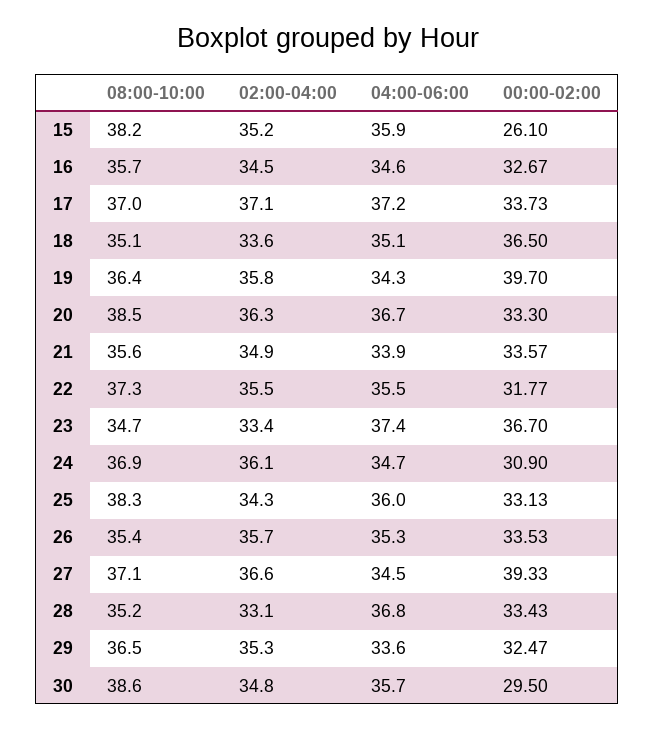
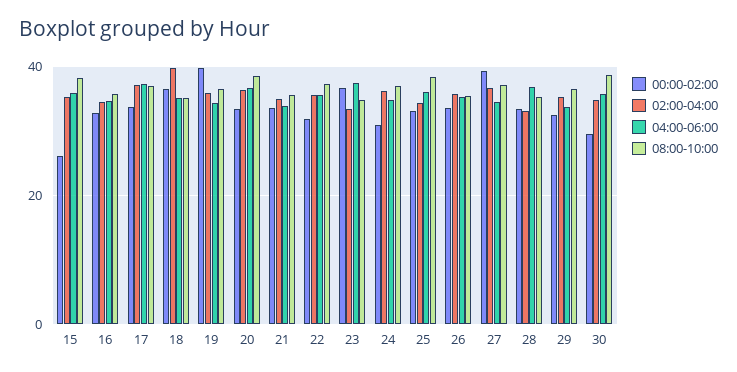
  {
    "08:00-10:00": {
      "15": 38.2,
      "16": 35.7,
      "17": 37,
      "18": 35.1,
      "19": 36.4,
      "20": 38.5,
      "21": 35.6,
      "22": 37.3,
      "23": 34.7,
      "24": 36.9,
      "25": 38.3,
      "26": 35.4,
      "27": 37.1,
      "28": 35.2,
      "29": 36.5,
      "30": 38.6
    },
    "02:00-04:00": {
      "15": 35.2,
      "16": 34.5,
      "17": 37.1,
-     "18": 33.6,
+     "18": 40,
      "19": 35.8,
      "20": 36.3,
      "21": 34.9,
      "22": 35.5,
      "23": 33.4,
      "24": 36.1,
      "25": 34.3,
      "26": 35.7,
      "27": 36.6,
      "28": 33.1,
      "29": 35.3,
      "30": 34.8
    },
    "04:00-06:00": {
      "15": 35.9,
      "16": 34.6,
      "17": 37.2,
      "18": 35.1,
      "19": 34.3,
      "20": 36.7,
      "21": 33.9,
      "22": 35.5,
      "23": 37.4,
      "24": 34.7,
      "25": 36,
      "26": 35.3,
      "27": 34.5,
      "28": 36.8,
      "29": 33.6,
      "30": 35.7
    },
    "00:00-02:00": {
      "15": 26.1,
      "16": 32.67,
      "17": 33.73,
      "18": 36.5,
      "19": 39.7,
      "20": 33.3,
      "21": 33.57,
      "22": 31.77,
      "23": 36.7,
      "24": 30.9,
      "25": 33.13,
      "26": 33.53,
      "27": 39.33,
      "28": 33.43,
      "29": 32.47,
      "30": 29.5
    }
  }

